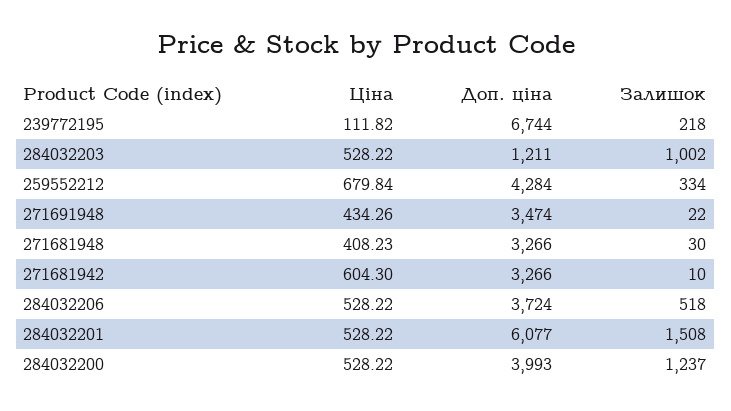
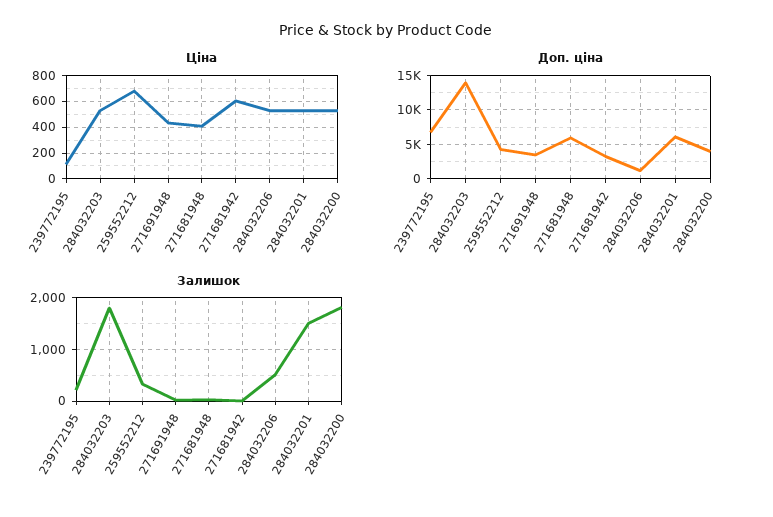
  {
    "Ціна": {
      "239772195": 111.82,
      "284032203": 528.22,
      "259552212": 679.84,
      "271691948": 434.26,
      "271681948": 408.23,
      "271681942": 604.3,
      "284032206": 528.22,
      "284032201": 528.22,
      "284032200": 528.22
    },
    "Доп. ціна": {
      "239772195": 6744,
-     "284032203": 1211,
+     "284032203": 14000,
      "259552212": 4284,
      "271691948": 3474,
-     "271681948": 3266,
+     "271681948": 6000,
      "271681942": 3266,
-     "284032206": 3724,
+     "284032206": 1000,
      "284032201": 6077,
      "284032200": 3993
    },
    "Залишок": {
      "239772195": 218,
-     "284032203": 1002,
+     "284032203": 1800,
      "259552212": 334,
      "271691948": 22,
      "271681948": 30,
      "271681942": 10,
      "284032206": 518,
      "284032201": 1508,
-     "284032200": 1237
+     "284032200": 1800
    }
  }

